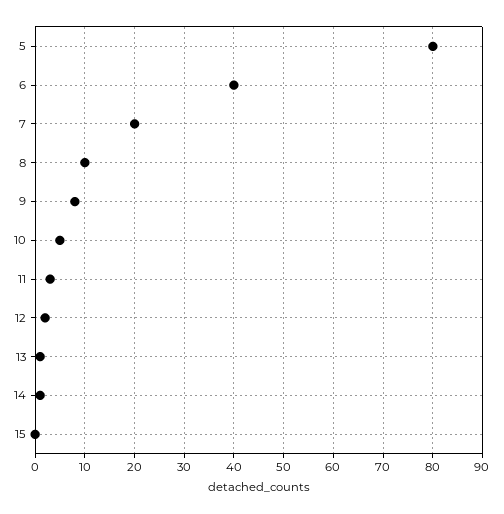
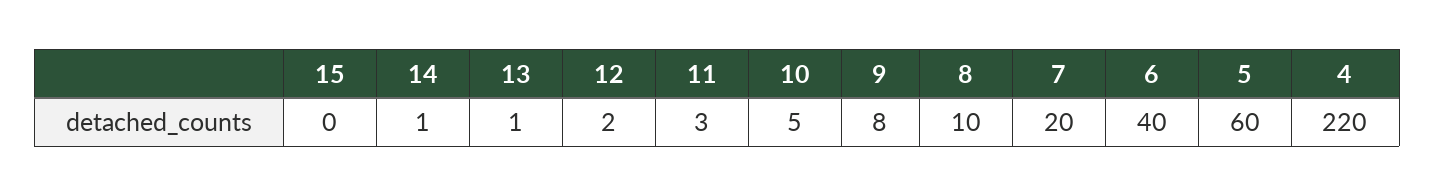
  {
-   "5": 80,
+   "5": 60,
    "6": 40,
    "7": 20,
    "8": 10,
    "9": 8,
    "10": 5,
    "11": 3,
    "12": 2,
    "13": 1,
    "14": 1,
-   "15": 0
+   "15": 0,
+   "4": 220
  }

